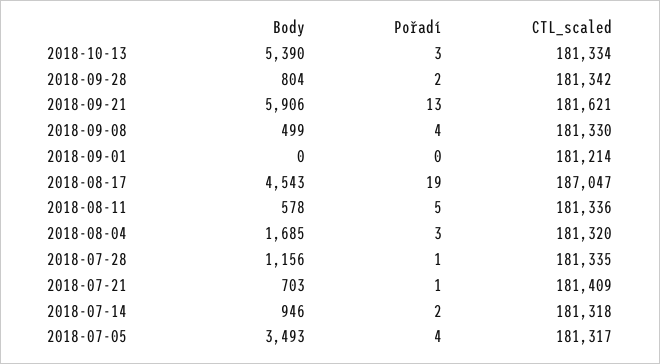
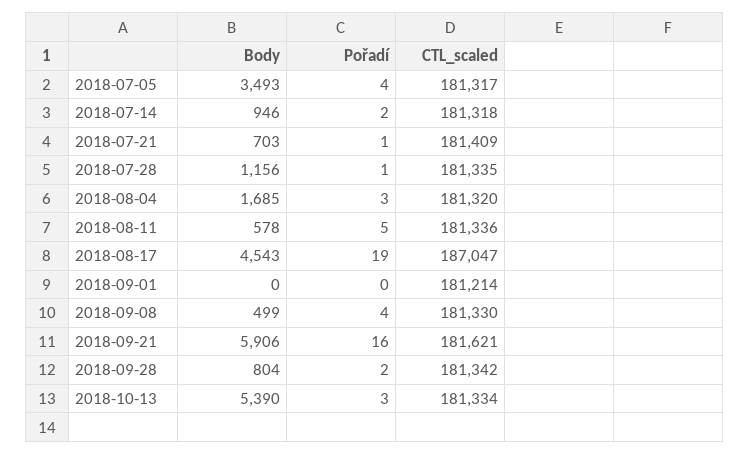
  {
    "Body": {
      "2018-10-13": 5390,
      "2018-09-28": 804,
      "2018-09-21": 5906,
      "2018-09-08": 499,
      "2018-09-01": 0,
      "2018-08-17": 4543,
      "2018-08-11": 578,
      "2018-08-04": 1685,
      "2018-07-28": 1156,
      "2018-07-21": 703,
      "2018-07-14": 946,
      "2018-07-05": 3493
    },
    "Pořadí": {
      "2018-10-13": 3,
      "2018-09-28": 2,
-     "2018-09-21": 13,
+     "2018-09-21": 16,
      "2018-09-08": 4,
      "2018-09-01": 0,
      "2018-08-17": 19,
      "2018-08-11": 5,
      "2018-08-04": 3,
      "2018-07-28": 1,
      "2018-07-21": 1,
      "2018-07-14": 2,
      "2018-07-05": 4
    },
    "CTL_scaled": {
      "2018-10-13": 181334,
      "2018-09-28": 181342,
      "2018-09-21": 181621,
      "2018-09-08": 181330,
      "2018-09-01": 181214,
      "2018-08-17": 187047,
      "2018-08-11": 181336,
      "2018-08-04": 181320,
      "2018-07-28": 181335,
      "2018-07-21": 181409,
      "2018-07-14": 181318,
      "2018-07-05": 181317
    }
  }

